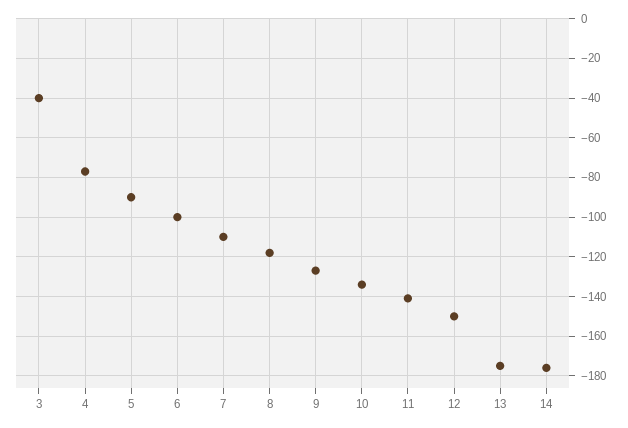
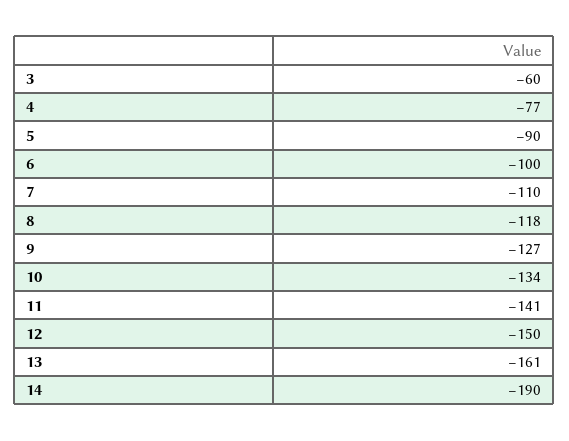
  {
-   "3": -40,
+   "3": -60,
    "4": -77,
    "5": -90,
    "6": -100,
    "7": -110,
    "8": -118,
    "9": -127,
    "10": -134,
    "11": -141,
    "12": -150,
-   "13": -175,
+   "13": -161,
-   "14": -175
+   "14": -190
  }

